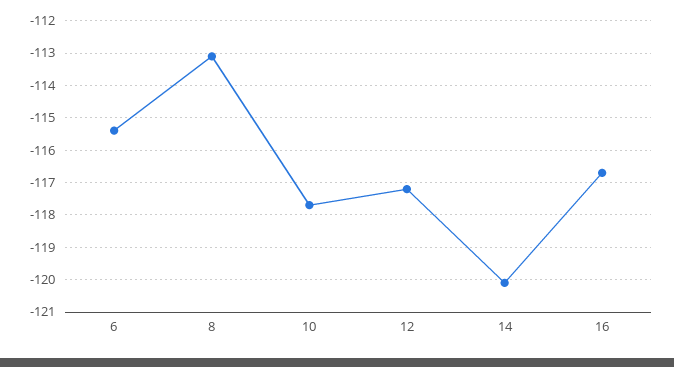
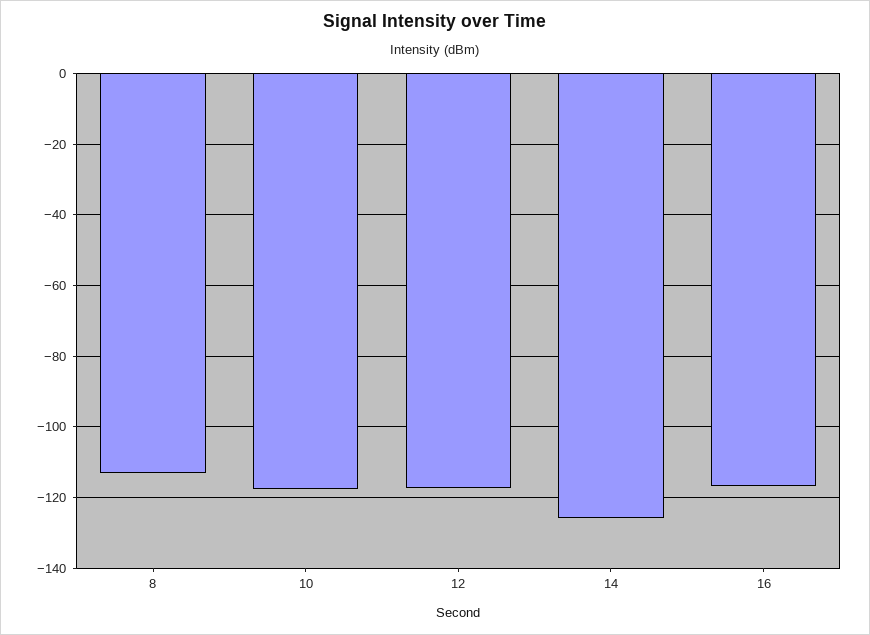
  {
-   "6": -115.5,
    "8": -113,
    "10": -117.5,
    "12": -117,
-   "14": -120,
+   "14": -126,
    "16": -116.5
  }

